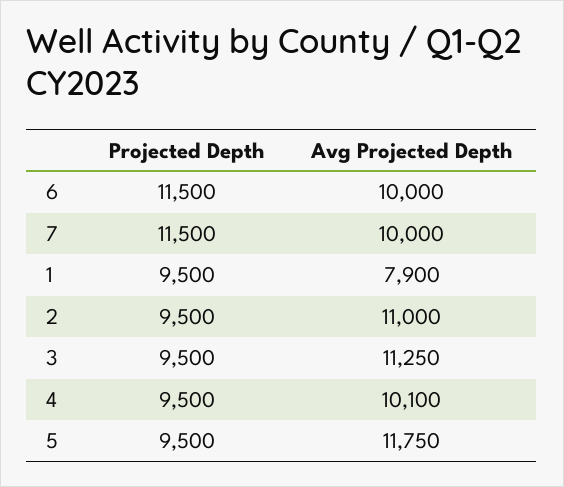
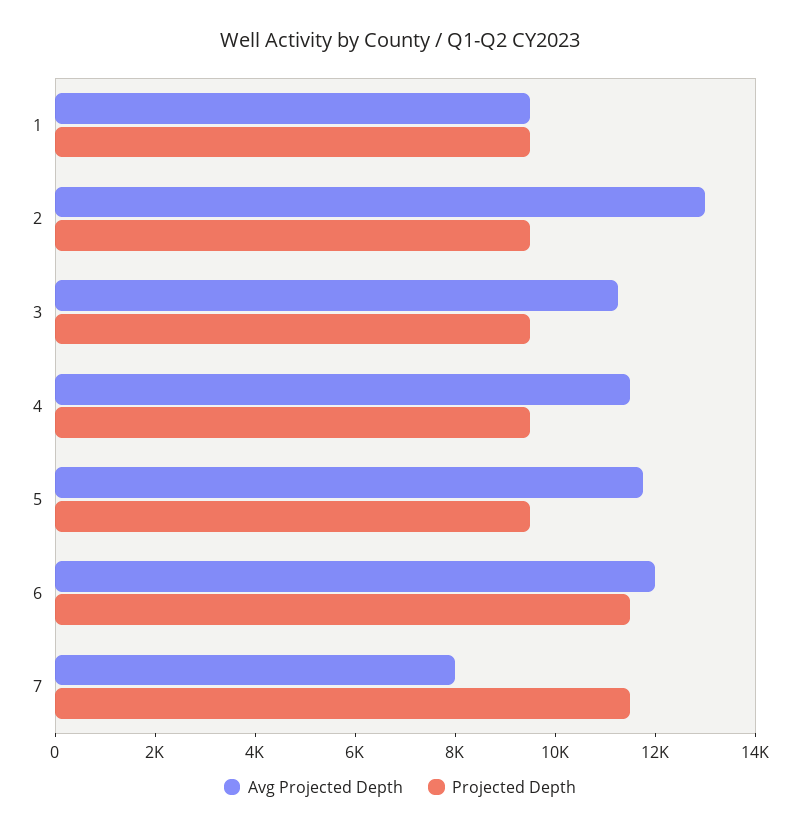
  {
    "Projected Depth": {
      "6": 11500,
      "7": 11500,
      "1": 9500,
      "2": 9500,
      "3": 9500,
      "4": 9500,
      "5": 9500
    },
    "Avg Projected Depth": {
-     "6": 10000,
+     "6": 12000,
-     "7": 10000,
+     "7": 8000,
-     "1": 7900,
+     "1": 9500,
-     "2": 11000,
+     "2": 13000,
      "3": 11250,
-     "4": 10100,
+     "4": 11500,
      "5": 11750
    }
  }

